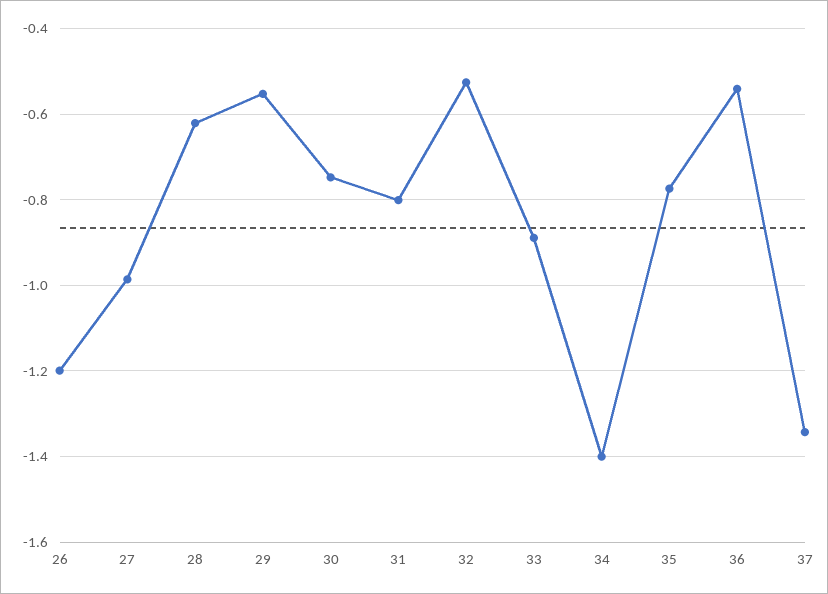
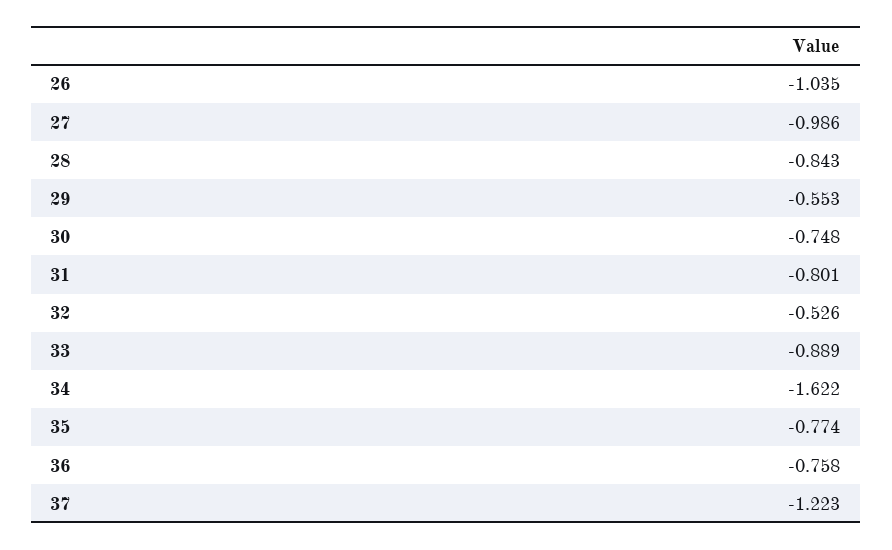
  {
-   "26": -1.2,
+   "26": -1.035,
    "27": -0.986,
-   "28": -0.62,
+   "28": -0.843,
    "29": -0.553,
    "30": -0.748,
    "31": -0.801,
    "32": -0.526,
    "33": -0.889,
-   "34": -1.4,
+   "34": -1.622,
    "35": -0.774,
-   "36": -0.54,
+   "36": -0.758,
-   "37": -1.34
+   "37": -1.223
  }

